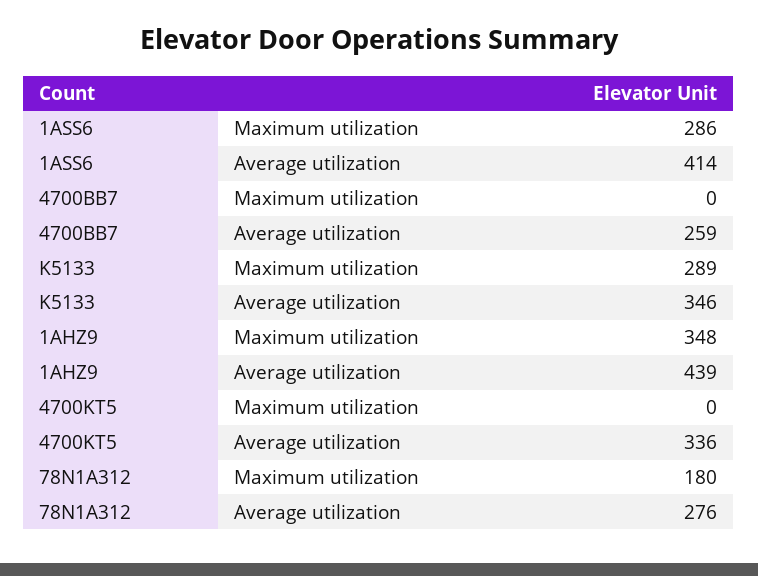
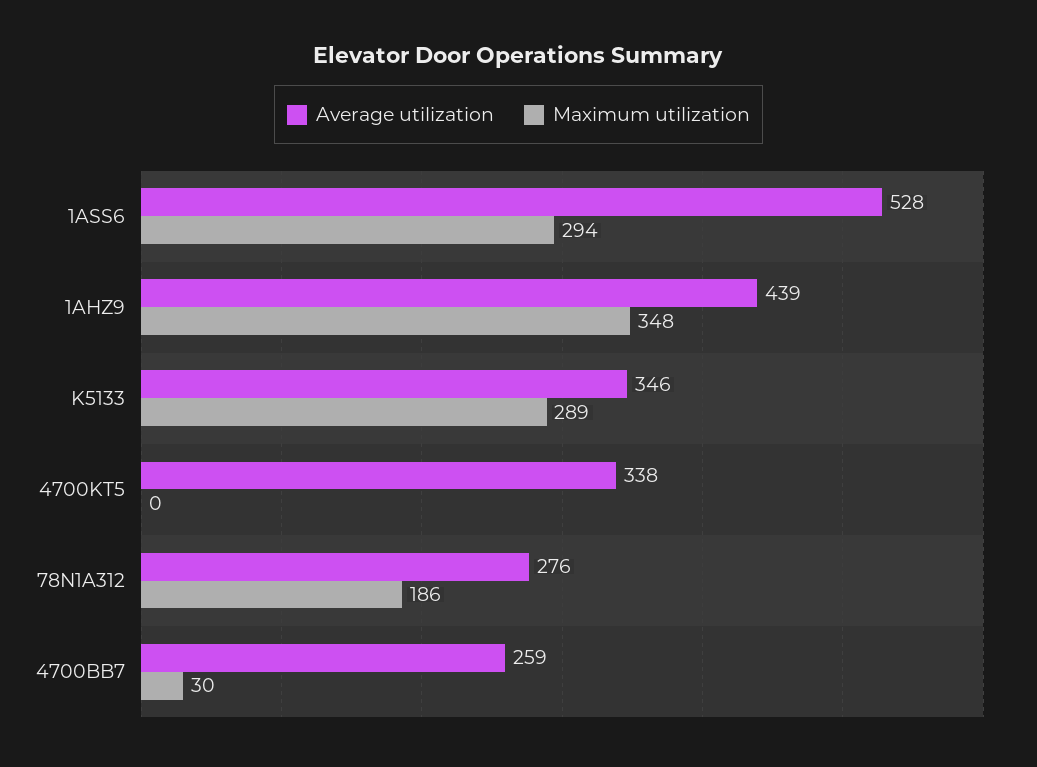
  {
    "Maximum utilization": {
-     "1ASS6": 286,
+     "1ASS6": 294,
-     "4700BB7": 0,
+     "4700BB7": 30,
      "K5133": 289,
      "1AHZ9": 348,
      "4700KT5": 0,
-     "78N1A312": 180
+     "78N1A312": 186
    },
    "Average utilization": {
-     "1ASS6": 414,
+     "1ASS6": 528,
      "4700BB7": 259,
      "K5133": 346,
      "1AHZ9": 439,
-     "4700KT5": 336,
+     "4700KT5": 338,
      "78N1A312": 276
    }
  }

